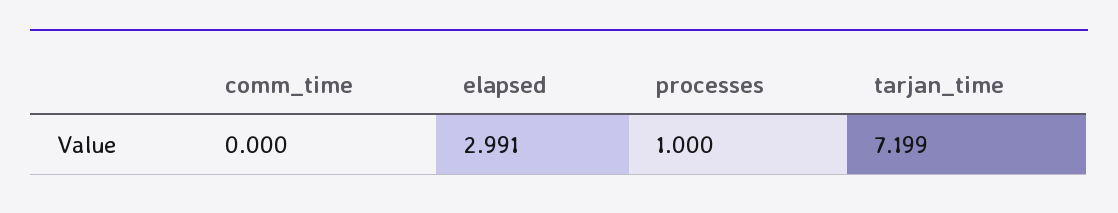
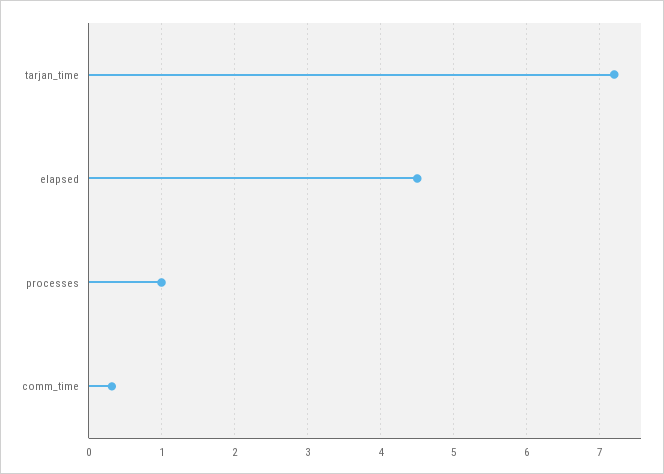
  {
-   "comm_time": 0,
+   "comm_time": 0.3,
-   "elapsed": 2.991,
+   "elapsed": 4.5,
    "processes": 1,
    "tarjan_time": 7.199
  }

